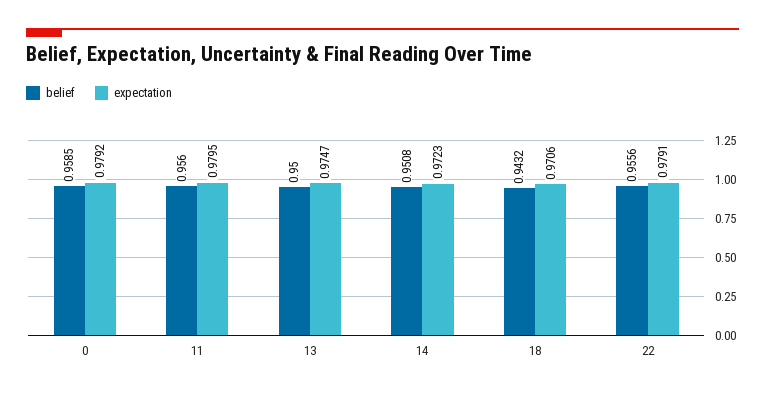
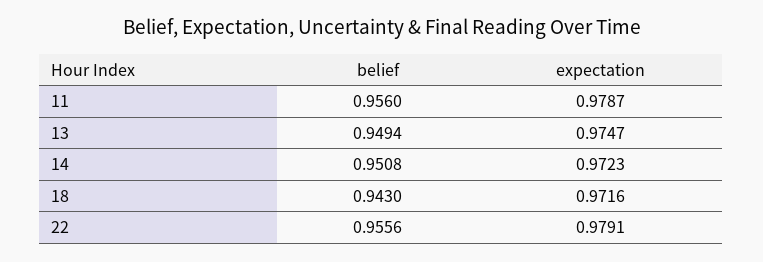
  {
    "belief": {
-     "0": 0.9585,
      "11": 0.956,
-     "13": 0.95,
+     "13": 0.9494,
      "14": 0.9508,
-     "18": 0.9432,
+     "18": 0.943,
      "22": 0.9556
    },
    "expectation": {
-     "0": 0.9792,
-     "11": 0.9795,
+     "11": 0.9787,
      "13": 0.9747,
      "14": 0.9723,
-     "18": 0.9706,
+     "18": 0.9716,
      "22": 0.9791
    }
  }

